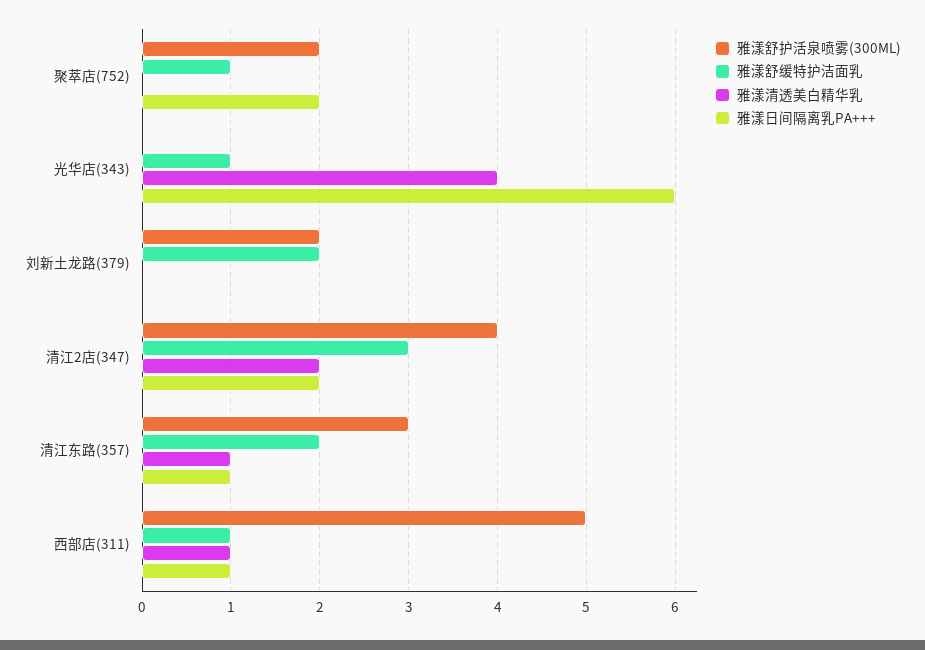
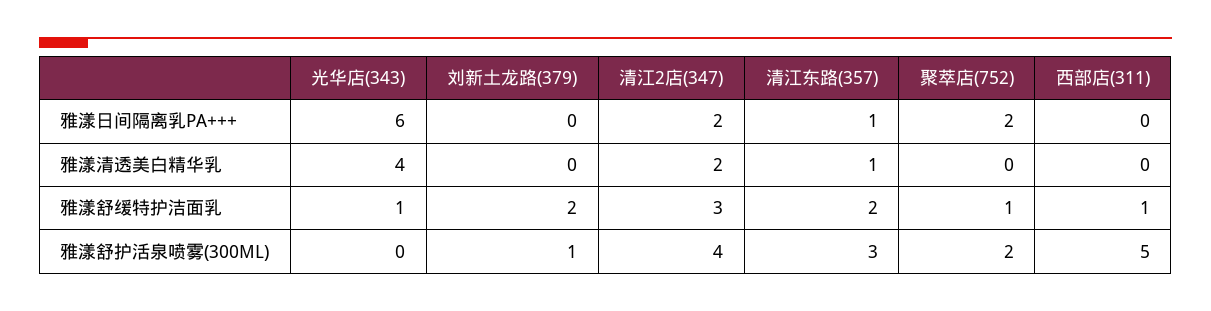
  {
    "雅漾舒护活泉喷雾(300ML)": {
      "聚萃店(752)": 2,
      "光华店(343)": 0,
-     "刘新土龙路(379)": 2,
+     "刘新土龙路(379)": 1,
      "清江2店(347)": 4,
      "清江东路(357)": 3,
      "西部店(311)": 5
    },
    "雅漾舒缓特护洁面乳": {
      "聚萃店(752)": 1,
      "光华店(343)": 1,
      "刘新土龙路(379)": 2,
      "清江2店(347)": 3,
      "清江东路(357)": 2,
      "西部店(311)": 1
    },
    "雅漾清透美白精华乳": {
      "聚萃店(752)": 0,
      "光华店(343)": 4,
      "刘新土龙路(379)": 0,
      "清江2店(347)": 2,
      "清江东路(357)": 1,
-     "西部店(311)": 1
+     "西部店(311)": 0
    },
    "雅漾日间隔离乳PA+++": {
      "聚萃店(752)": 2,
      "光华店(343)": 6,
      "刘新土龙路(379)": 0,
      "清江2店(347)": 2,
      "清江东路(357)": 1,
-     "西部店(311)": 1
+     "西部店(311)": 0
    }
  }

